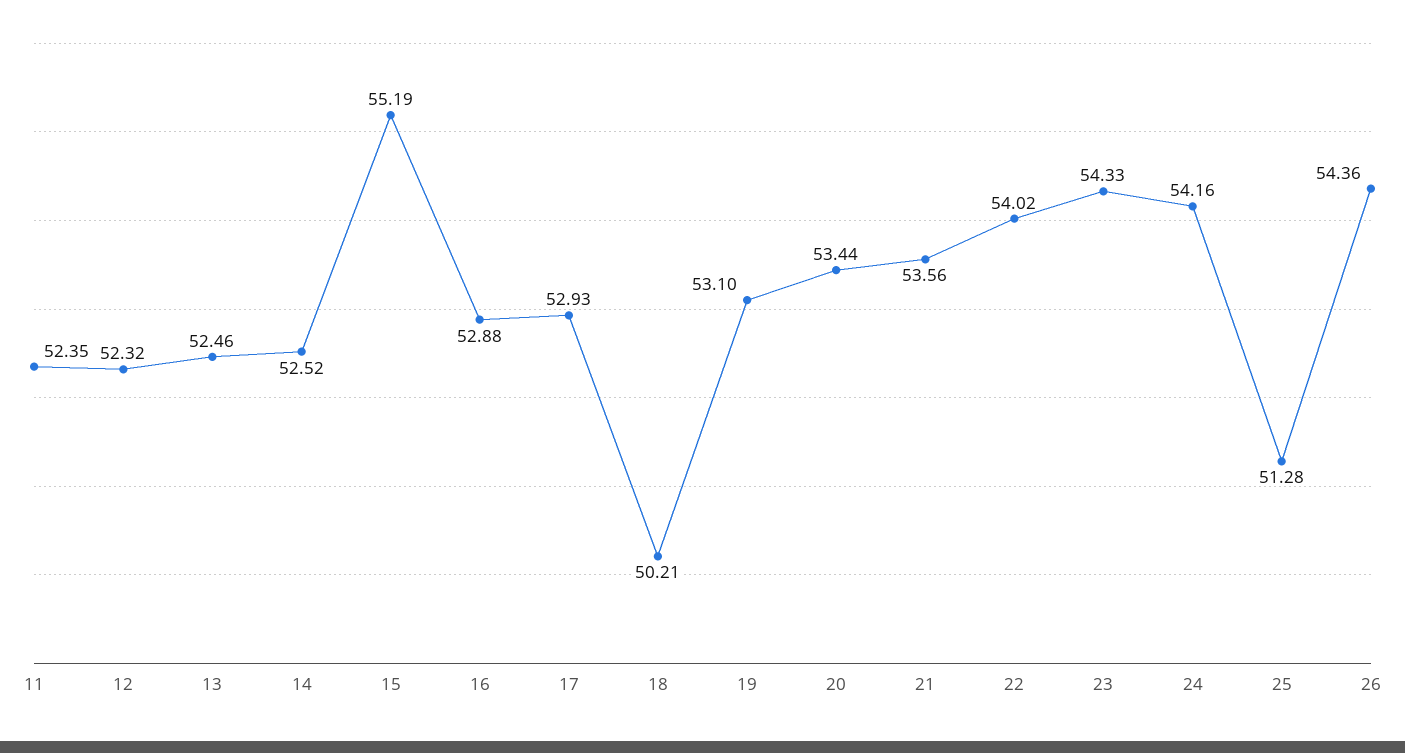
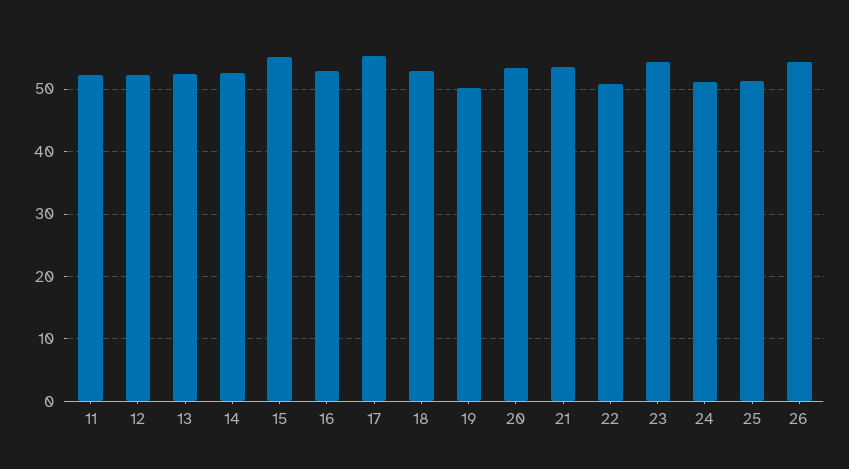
  {
    "11": 52.35,
    "12": 52.32,
    "13": 52.46,
    "14": 52.52,
    "15": 55.19,
    "16": 52.88,
-   "17": 52.93,
+   "17": 55,
-   "18": 50.21,
+   "18": 53,
-   "19": 53.1,
+   "19": 50,
    "20": 53.44,
    "21": 53.56,
-   "22": 54.02,
+   "22": 51,
    "23": 54.33,
-   "24": 54.16,
+   "24": 51,
    "25": 51.28,
    "26": 54.36
  }

